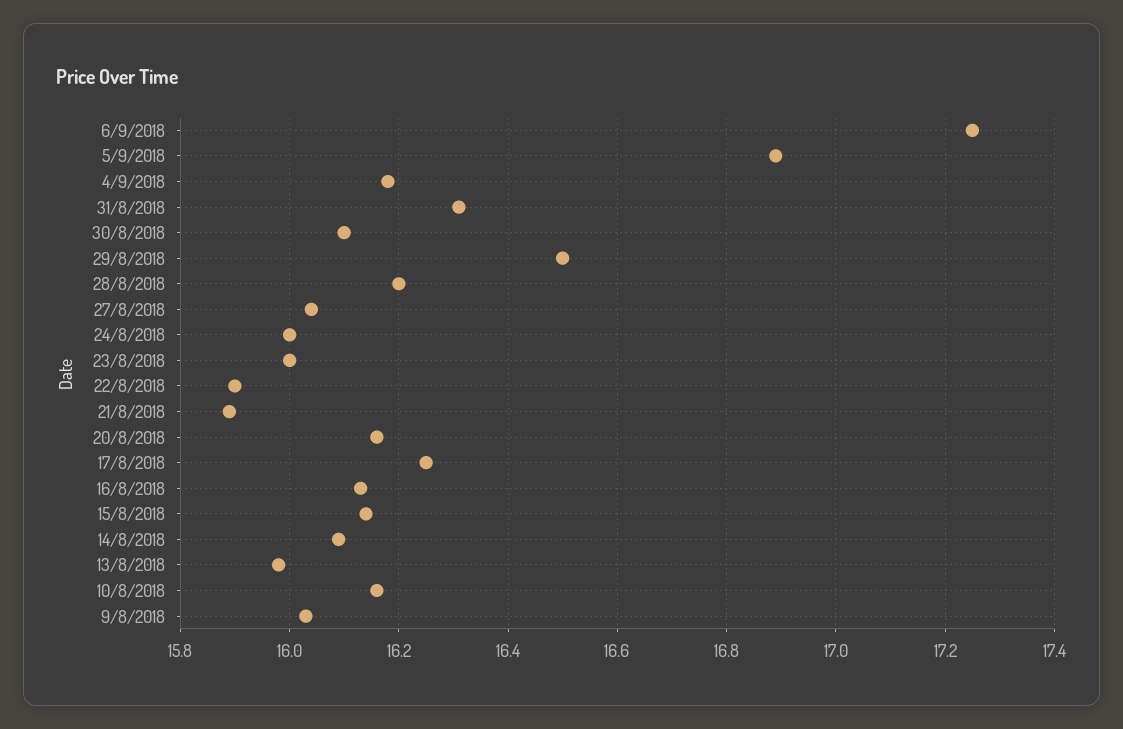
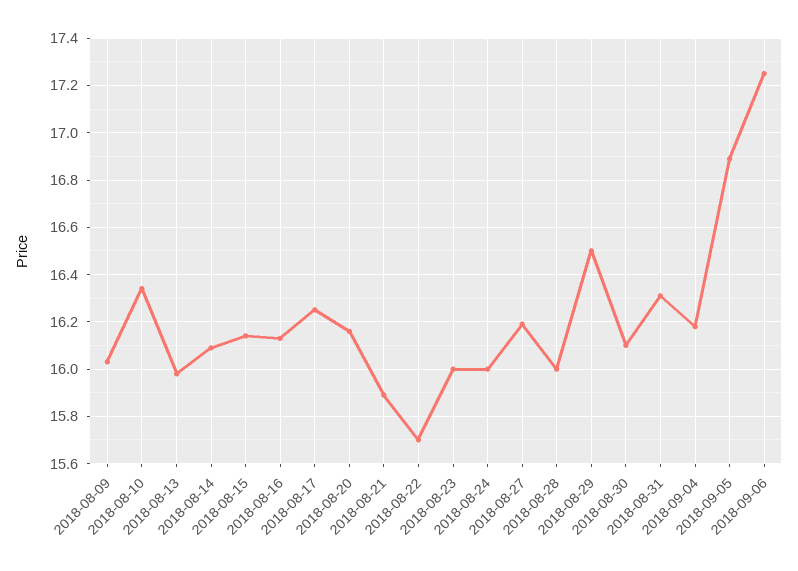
  {
    "6/9/2018": 17.25,
    "5/9/2018": 16.9,
    "4/9/2018": 16.2,
    "31/8/2018": 16.3,
    "30/8/2018": 16.1,
    "29/8/2018": 16.5,
-   "28/8/2018": 16.2,
+   "28/8/2018": 16,
-   "27/8/2018": 16.05,
+   "27/8/2018": 16.2,
    "24/8/2018": 16,
    "23/8/2018": 16,
-   "22/8/2018": 15.9,
+   "22/8/2018": 15.7,
    "21/8/2018": 15.9,
    "20/8/2018": 16.15,
    "17/8/2018": 16.25,
    "16/8/2018": 16.15,
    "15/8/2018": 16.15,
    "14/8/2018": 16.1,
    "13/8/2018": 16,
-   "10/8/2018": 16.15,
+   "10/8/2018": 16.35,
    "9/8/2018": 16.05
  }

